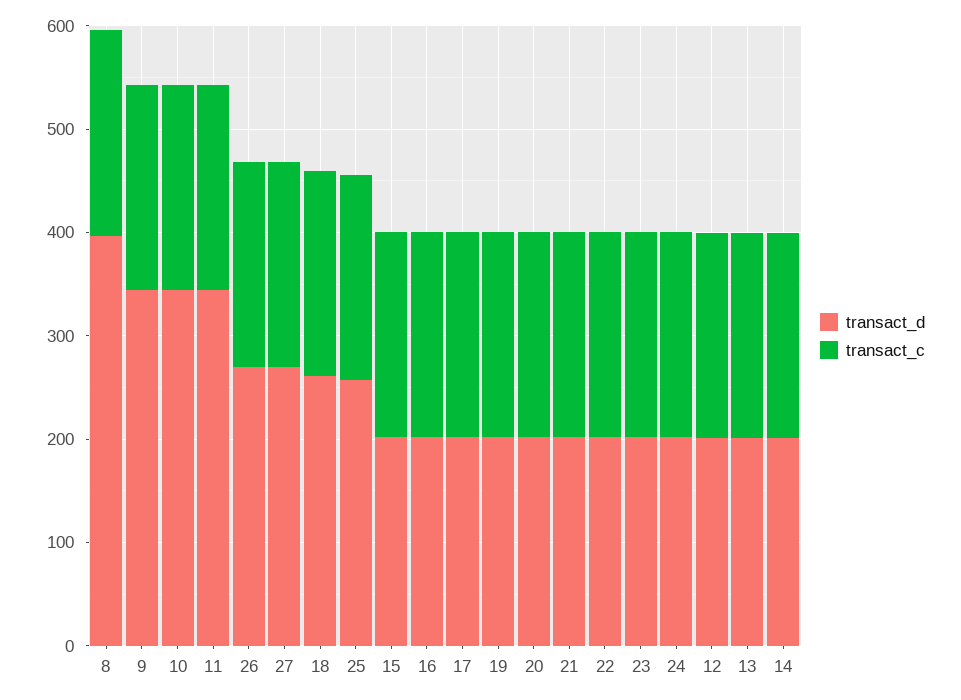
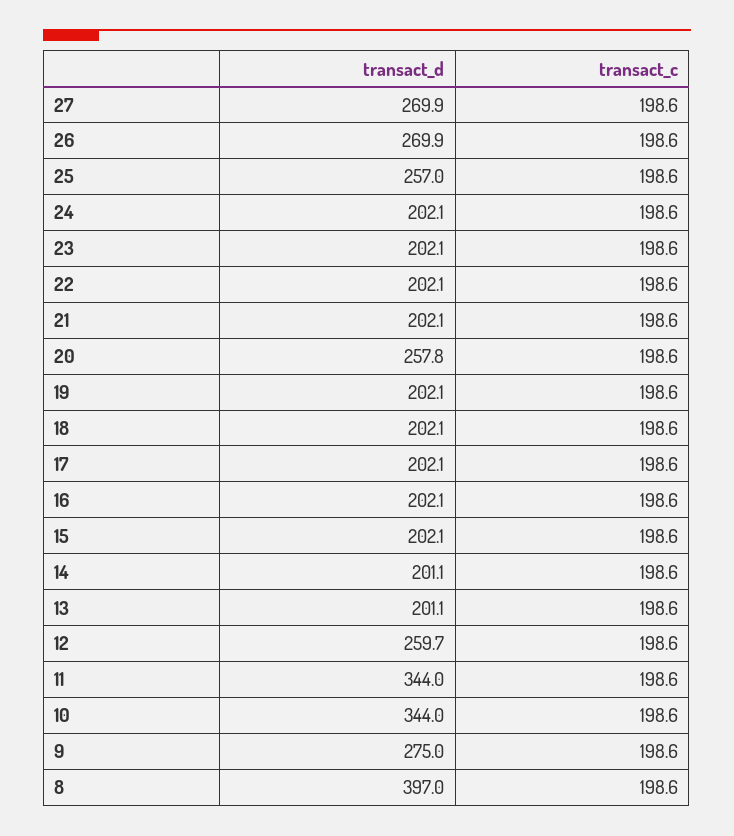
  {
    "transact_d": {
      "8": 397,
-     "9": 340,
+     "9": 275,
      "10": 344,
      "11": 344,
      "26": 269.9,
      "27": 269.9,
-     "18": 260,
+     "18": 202.1,
      "25": 257,
      "15": 202.1,
      "16": 202.1,
      "17": 202.1,
      "19": 202.1,
-     "20": 200,
+     "20": 257.8,
      "21": 202.1,
      "22": 202.1,
      "23": 202.1,
      "24": 202.1,
-     "12": 200,
+     "12": 259.7,
      "13": 201.1,
      "14": 201.1
    },
    "transact_c": {
      "8": 198.6,
      "9": 198.6,
      "10": 198.6,
      "11": 198.6,
      "26": 198.6,
      "27": 198.6,
      "18": 198.6,
      "25": 198.6,
      "15": 198.6,
      "16": 198.6,
      "17": 198.6,
      "19": 198.6,
      "20": 198.6,
      "21": 198.6,
      "22": 198.6,
      "23": 198.6,
      "24": 198.6,
      "12": 198.6,
      "13": 198.6,
      "14": 198.6
    }
  }

